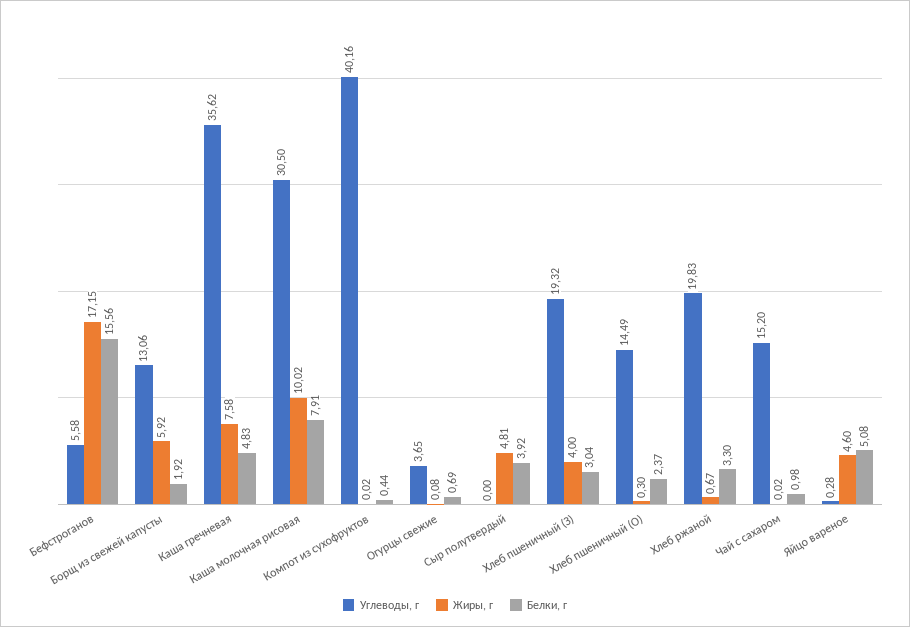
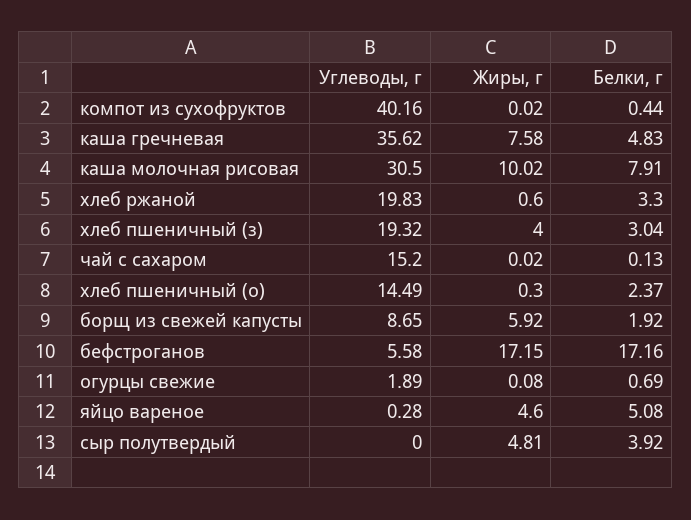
  {
    "Углеводы, г": {
      "Бефстроганов": 5.58,
-     "Борщ из свежей капусты": 13.06,
+     "Борщ из свежей капусты": 8.65,
      "Каша гречневая": 35.62,
      "Каша молочная рисовая": 30.5,
      "Компот из сухофруктов": 40.16,
-     "Огурцы свежие": 3.65,
+     "Огурцы свежие": 1.89,
      "Сыр полутвердый": 0,
      "Хлеб пшеничный (З)": 19.32,
      "Хлеб пшеничный (О)": 14.49,
      "Хлеб ржаной": 19.83,
      "Чай с сахаром": 15.2,
      "Яйцо вареное": 0.28
    },
    "Жиры, г": {
      "Бефстроганов": 17.15,
      "Борщ из свежей капусты": 5.92,
      "Каша гречневая": 7.58,
      "Каша молочная рисовая": 10.02,
      "Компот из сухофруктов": 0.02,
      "Огурцы свежие": 0.08,
      "Сыр полутвердый": 4.81,
      "Хлеб пшеничный (З)": 4,
      "Хлеб пшеничный (О)": 0.3,
-     "Хлеб ржаной": 0.67,
+     "Хлеб ржаной": 0.6,
      "Чай с сахаром": 0.02,
      "Яйцо вареное": 4.6
    },
    "Белки, г": {
-     "Бефстроганов": 15.56,
+     "Бефстроганов": 17.16,
      "Борщ из свежей капусты": 1.92,
      "Каша гречневая": 4.83,
      "Каша молочная рисовая": 7.91,
      "Компот из сухофруктов": 0.44,
      "Огурцы свежие": 0.69,
      "Сыр полутвердый": 3.92,
      "Хлеб пшеничный (З)": 3.04,
      "Хлеб пшеничный (О)": 2.37,
      "Хлеб ржаной": 3.3,
-     "Чай с сахаром": 0.98,
+     "Чай с сахаром": 0.13,
      "Яйцо вареное": 5.08
    }
  }

